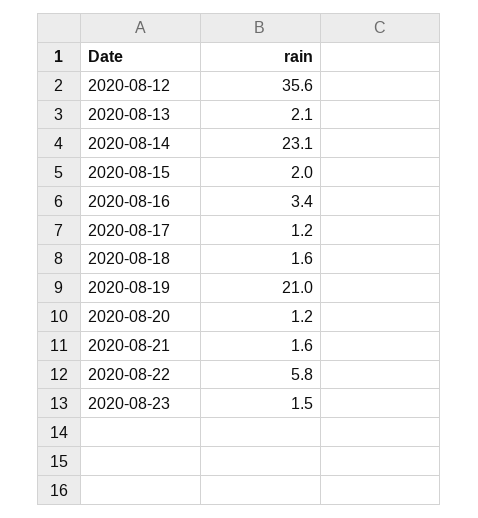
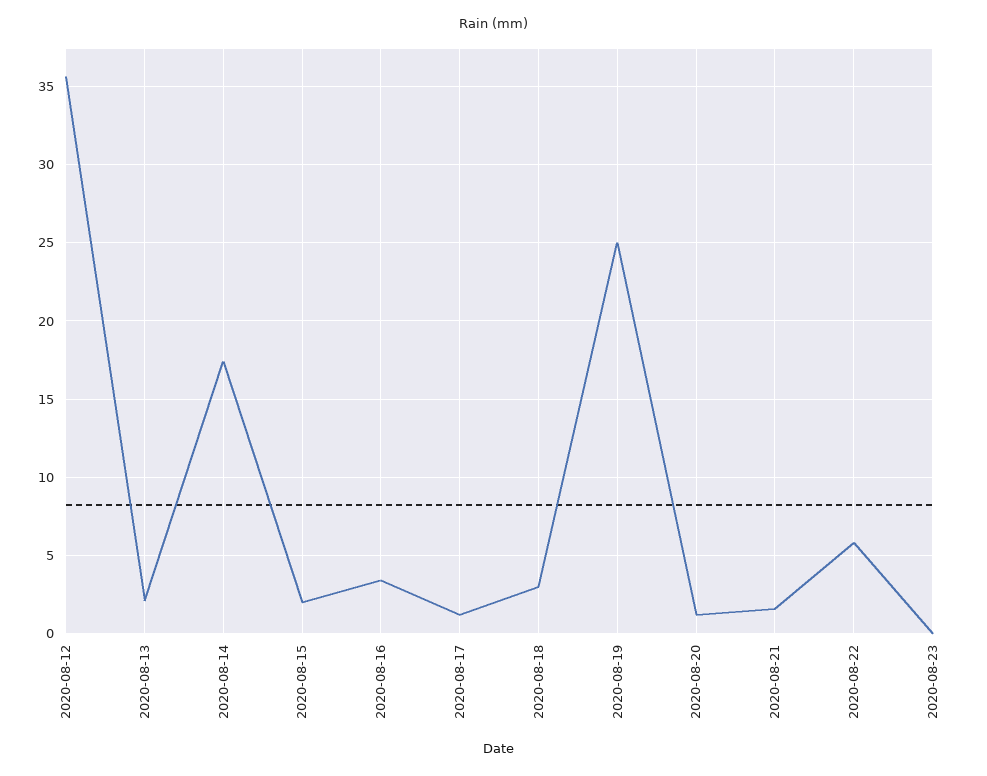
  {
    "2020-08-12": 35.6,
    "2020-08-13": 2.1,
-   "2020-08-14": 23.1,
+   "2020-08-14": 17.5,
    "2020-08-15": 2,
    "2020-08-16": 3.4,
    "2020-08-17": 1.2,
-   "2020-08-18": 1.6,
+   "2020-08-18": 3,
-   "2020-08-19": 21,
+   "2020-08-19": 25,
    "2020-08-20": 1.2,
    "2020-08-21": 1.6,
    "2020-08-22": 5.8,
-   "2020-08-23": 1.5
+   "2020-08-23": 0
  }

